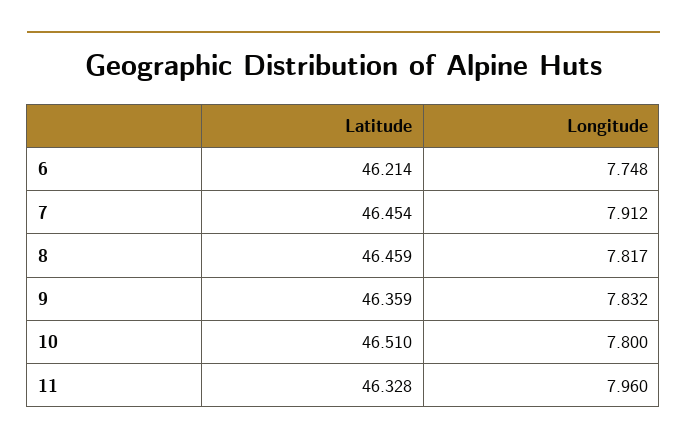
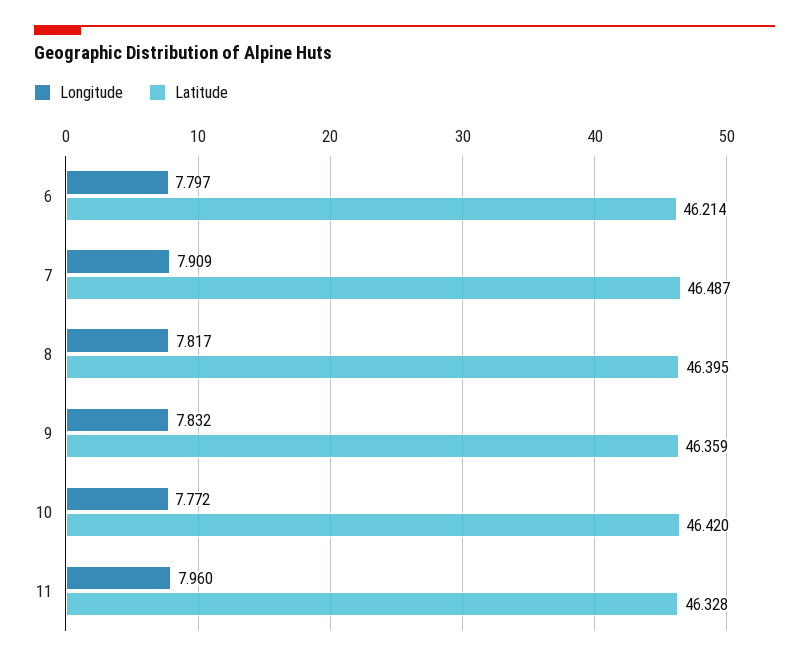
  {
    "Latitude": {
      "6": 46.214,
-     "7": 46.454,
+     "7": 46.487,
-     "8": 46.459,
+     "8": 46.395,
      "9": 46.359,
-     "10": 46.51,
+     "10": 46.42,
      "11": 46.328
    },
    "Longitude": {
-     "6": 7.748,
+     "6": 7.797,
-     "7": 7.912,
+     "7": 7.909,
      "8": 7.817,
      "9": 7.832,
-     "10": 7.8,
+     "10": 7.772,
      "11": 7.96
    }
  }

